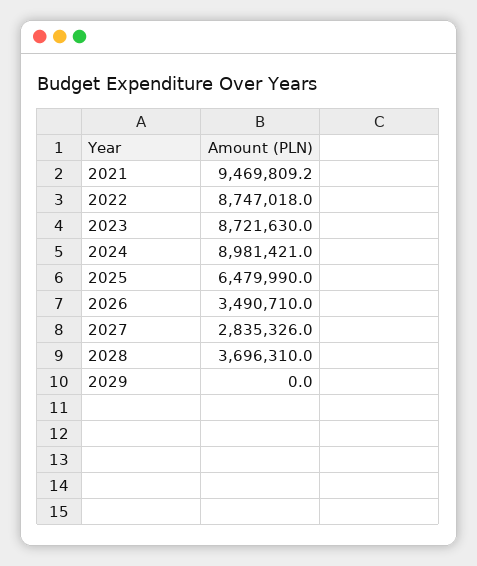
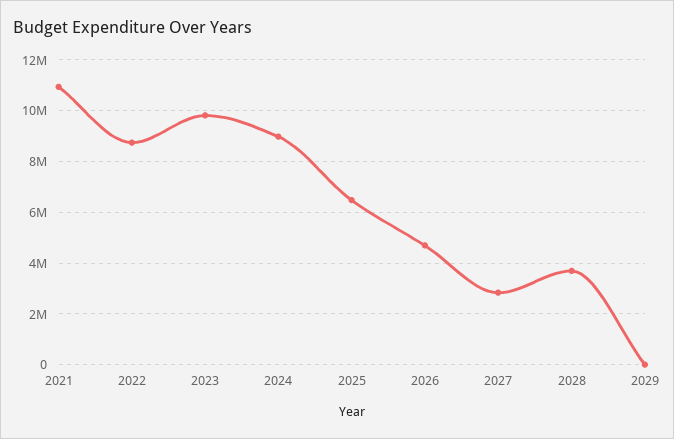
  {
-   "2021": 9469809.2,
+   "2021": 11000000,
    "2022": 8747018,
-   "2023": 8721630,
+   "2023": 9750000,
    "2024": 8981421,
    "2025": 6479990,
-   "2026": 3490710,
+   "2026": 4750000,
    "2027": 2835326,
    "2028": 3696310,
    "2029": 0
  }

